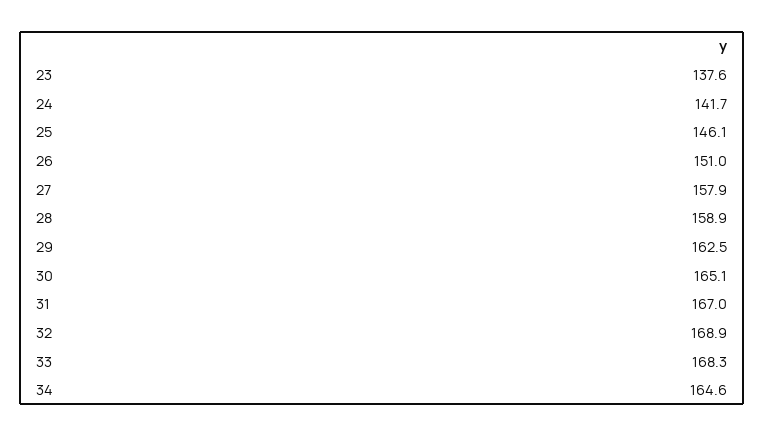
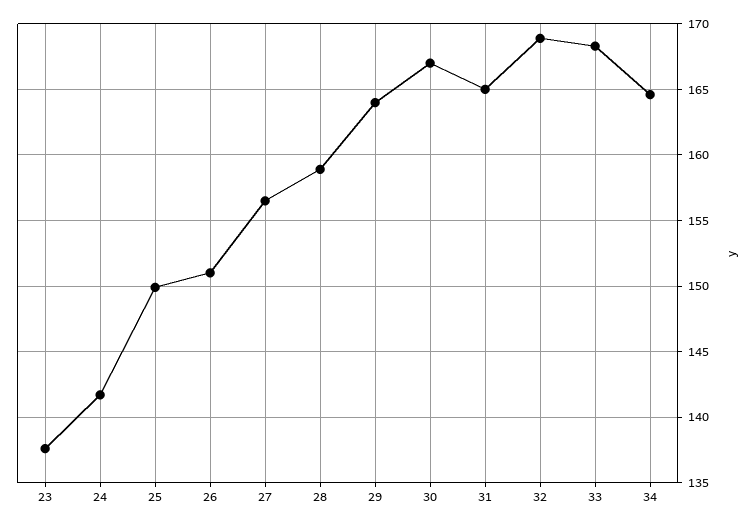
  {
    "23": 137.6,
    "24": 141.7,
-   "25": 146.1,
+   "25": 150,
    "26": 151,
-   "27": 157.9,
+   "27": 156.5,
    "28": 158.9,
-   "29": 162.5,
+   "29": 164,
-   "30": 165.1,
+   "30": 167,
-   "31": 167,
+   "31": 165,
    "32": 168.9,
    "33": 168.3,
    "34": 164.6
  }

